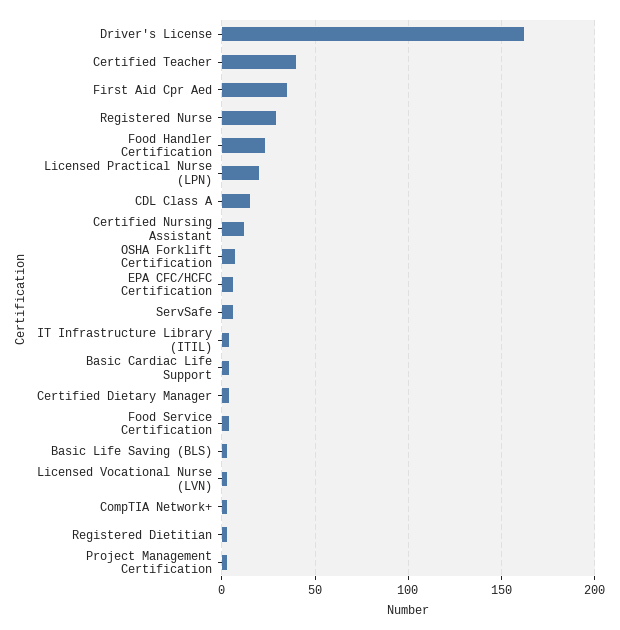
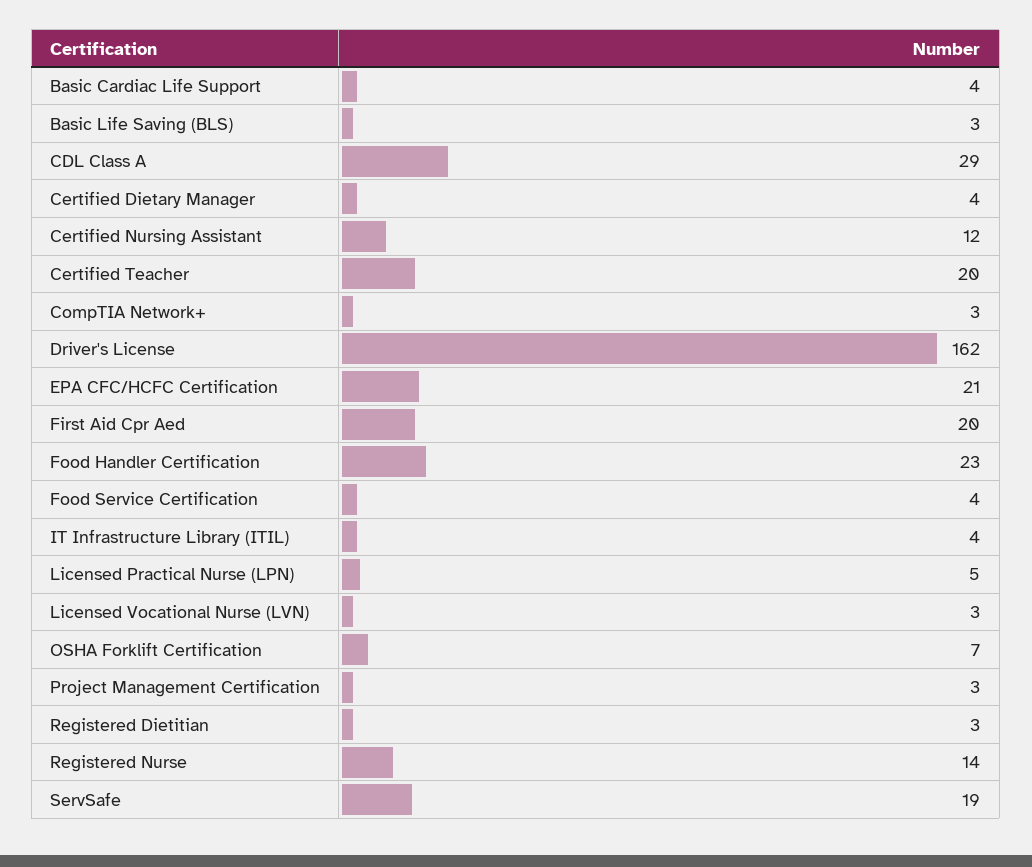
  {
    "Driver's License": 162,
-   "Certified Teacher": 40,
+   "Certified Teacher": 20,
-   "First Aid Cpr Aed": 35,
+   "First Aid Cpr Aed": 20,
-   "Registered Nurse": 30,
+   "Registered Nurse": 14,
    "Food Handler Certification": 23,
-   "Licensed Practical Nurse (LPN)": 20,
+   "Licensed Practical Nurse (LPN)": 5,
-   "CDL Class A": 15,
+   "CDL Class A": 29,
    "Certified Nursing Assistant": 12,
    "OSHA Forklift Certification": 7,
-   "EPA CFC/HCFC Certification": 5,
+   "EPA CFC/HCFC Certification": 21,
-   "ServSafe": 5,
+   "ServSafe": 19,
    "IT Infrastructure Library (ITIL)": 4,
    "Basic Cardiac Life Support": 4,
    "Certified Dietary Manager": 4,
    "Food Service Certification": 4,
    "Basic Life Saving (BLS)": 3,
    "Licensed Vocational Nurse (LVN)": 3,
    "CompTIA Network+": 3,
    "Registered Dietitian": 3,
    "Project Management Certification": 3
  }

